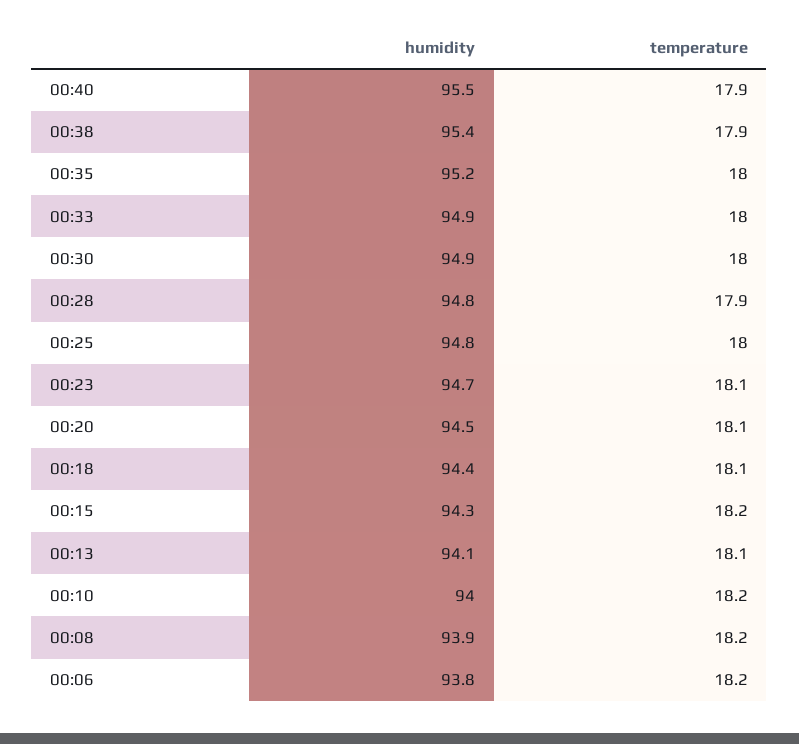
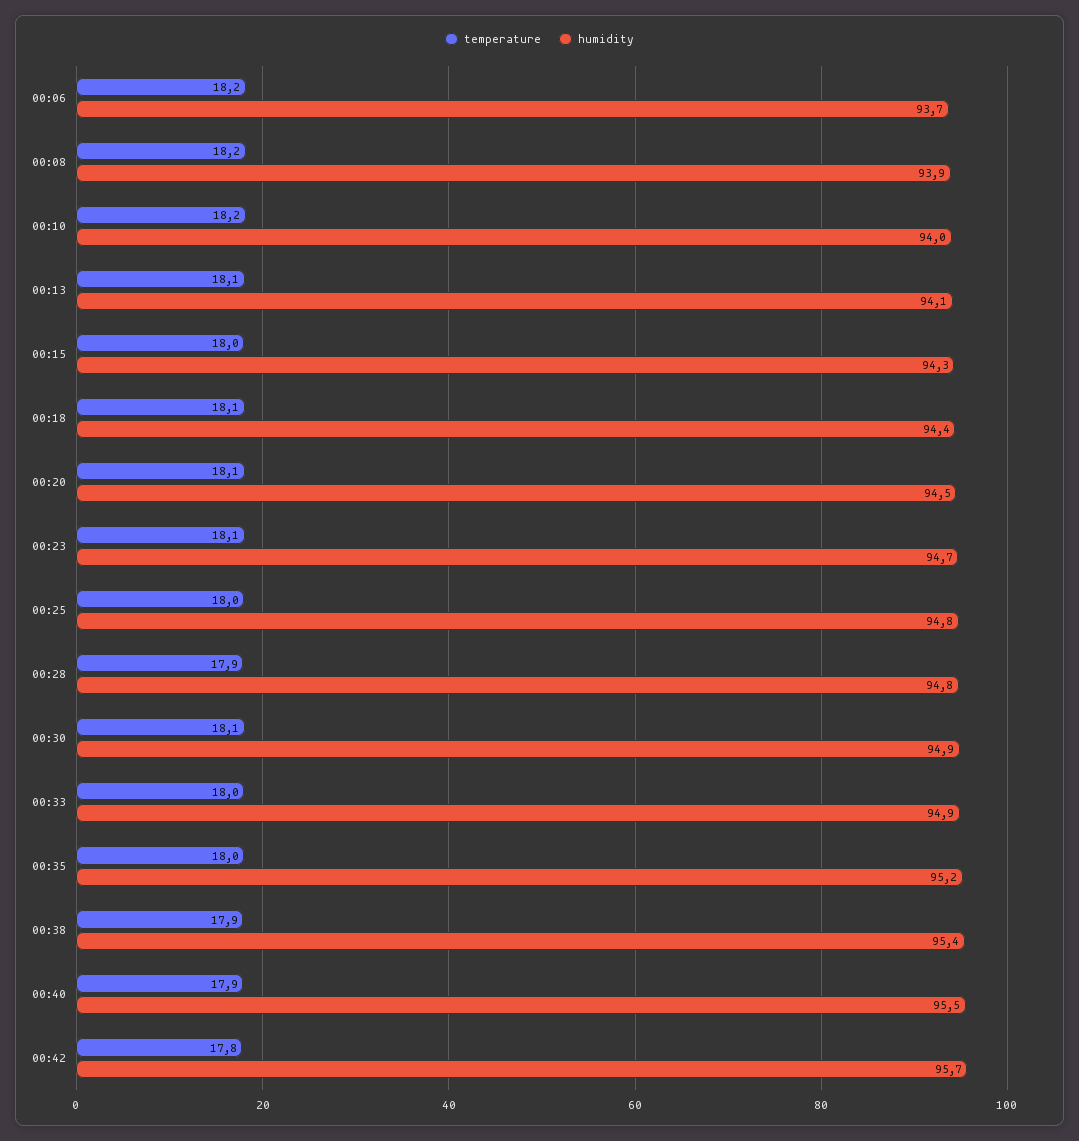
  {
    "humidity": {
      "00:40": 95.5,
      "00:38": 95.4,
      "00:35": 95.2,
      "00:33": 94.9,
      "00:30": 94.9,
      "00:28": 94.8,
      "00:25": 94.8,
      "00:23": 94.7,
      "00:20": 94.5,
      "00:18": 94.4,
      "00:15": 94.3,
      "00:13": 94.1,
      "00:10": 94,
      "00:08": 93.9,
-     "00:06": 93.8
+     "00:06": 93.7,
+     "00:42": 95.7
    },
    "temperature": {
      "00:40": 17.9,
      "00:38": 17.9,
      "00:35": 18,
      "00:33": 18,
-     "00:30": 18,
+     "00:30": 18.1,
      "00:28": 17.9,
      "00:25": 18,
      "00:23": 18.1,
      "00:20": 18.1,
      "00:18": 18.1,
-     "00:15": 18.2,
+     "00:15": 18,
      "00:13": 18.1,
      "00:10": 18.2,
      "00:08": 18.2,
-     "00:06": 18.2
+     "00:06": 18.2,
+     "00:42": 17.8
    }
  }

